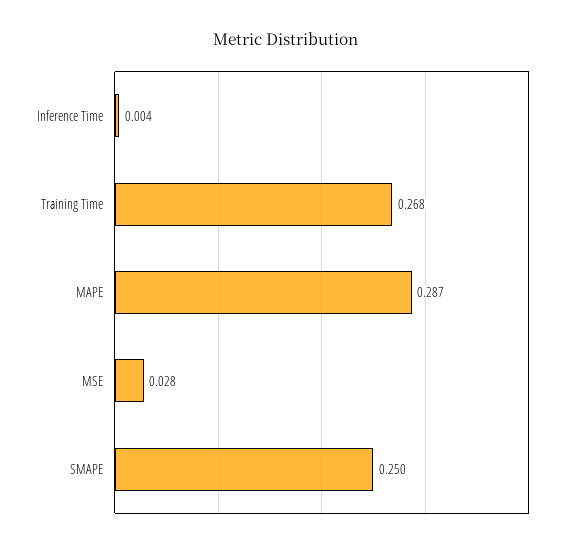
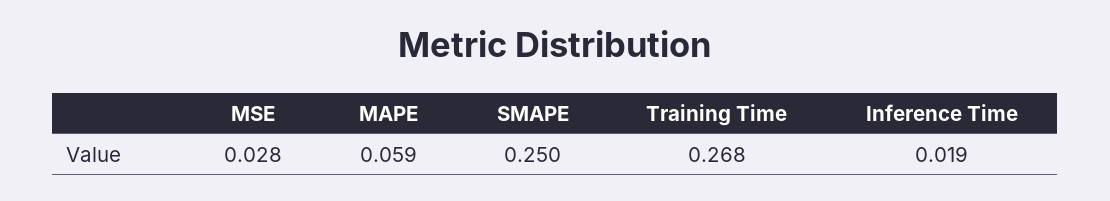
  {
-   "Inference Time": 0.004,
+   "Inference Time": 0.019,
    "Training Time": 0.268,
-   "MAPE": 0.287,
+   "MAPE": 0.059,
    "MSE": 0.028,
    "SMAPE": 0.25
  }

